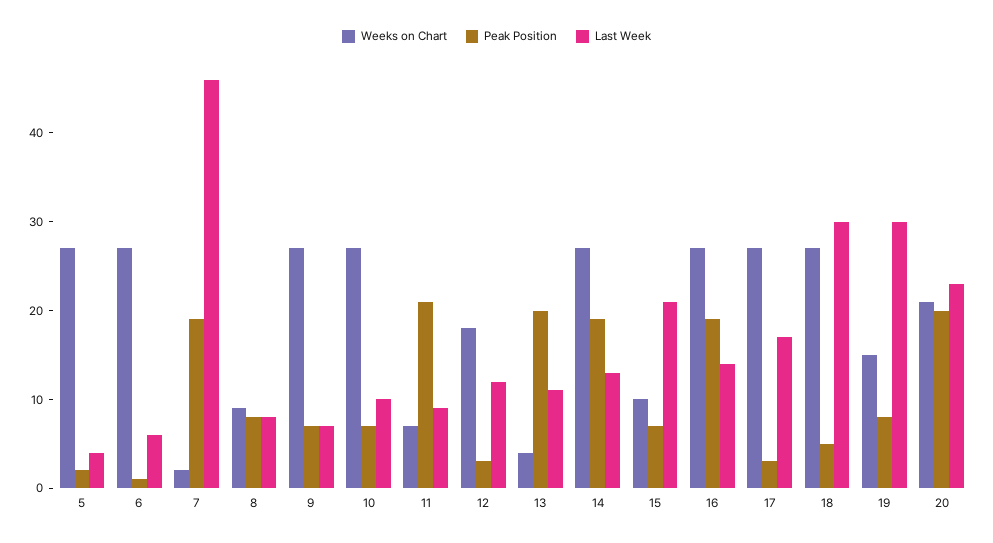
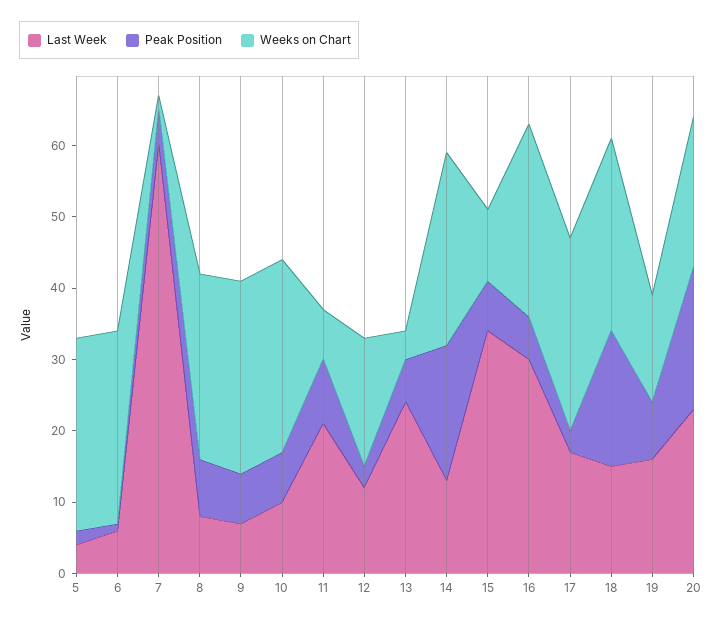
  {
    "Weeks on Chart": {
      "5": 27,
      "6": 27,
      "7": 2,
-     "8": 9,
+     "8": 25,
      "9": 27,
      "10": 27,
      "11": 7,
      "12": 18,
      "13": 4,
      "14": 27,
      "15": 10,
      "16": 27,
      "17": 27,
      "18": 27,
      "19": 15,
      "20": 21
    },
    "Peak Position": {
      "5": 2,
      "6": 1,
-     "7": 19,
+     "7": 5,
      "8": 8,
      "9": 7,
      "10": 7,
-     "11": 21,
+     "11": 10,
      "12": 3,
-     "13": 20,
+     "13": 5,
      "14": 19,
      "15": 7,
-     "16": 19,
+     "16": 5,
      "17": 3,
-     "18": 5,
+     "18": 20,
      "19": 8,
      "20": 20
    },
    "Last Week": {
      "5": 4,
      "6": 6,
-     "7": 46,
+     "7": 60,
      "8": 8,
      "9": 7,
      "10": 10,
-     "11": 9,
+     "11": 20,
      "12": 12,
-     "13": 11,
+     "13": 25,
      "14": 13,
-     "15": 21,
+     "15": 35,
-     "16": 14,
+     "16": 30,
      "17": 17,
-     "18": 30,
+     "18": 15,
-     "19": 30,
+     "19": 15,
      "20": 23
    }
  }

